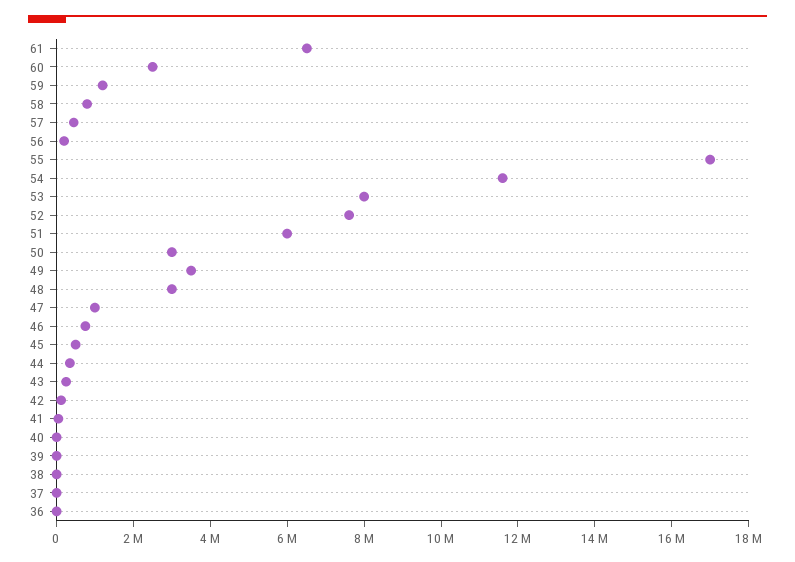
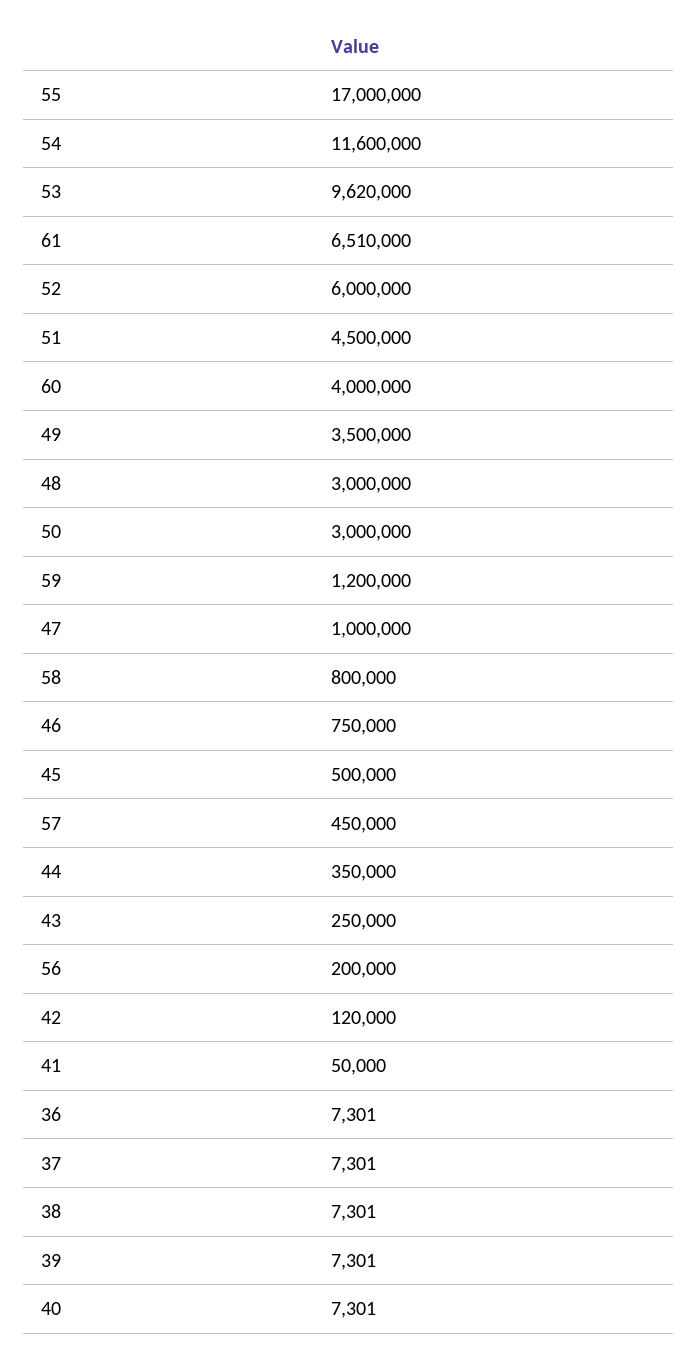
  {
    "61": 6510000,
-   "60": 2500000,
+   "60": 4000000,
    "59": 1200000,
    "58": 800000,
    "57": 450000,
    "56": 200000,
    "55": 17000000,
    "54": 11600000,
-   "53": 8000000,
+   "53": 9620000,
-   "52": 7500000,
+   "52": 6000000,
-   "51": 6000000,
+   "51": 4500000,
    "50": 3000000,
    "49": 3500000,
    "48": 3000000,
    "47": 1000000,
    "46": 750000,
    "45": 500000,
    "44": 350000,
    "43": 250000,
    "42": 120000,
    "41": 50000,
    "40": 7301,
    "39": 7301,
    "38": 7301,
    "37": 7301,
    "36": 7301
  }

